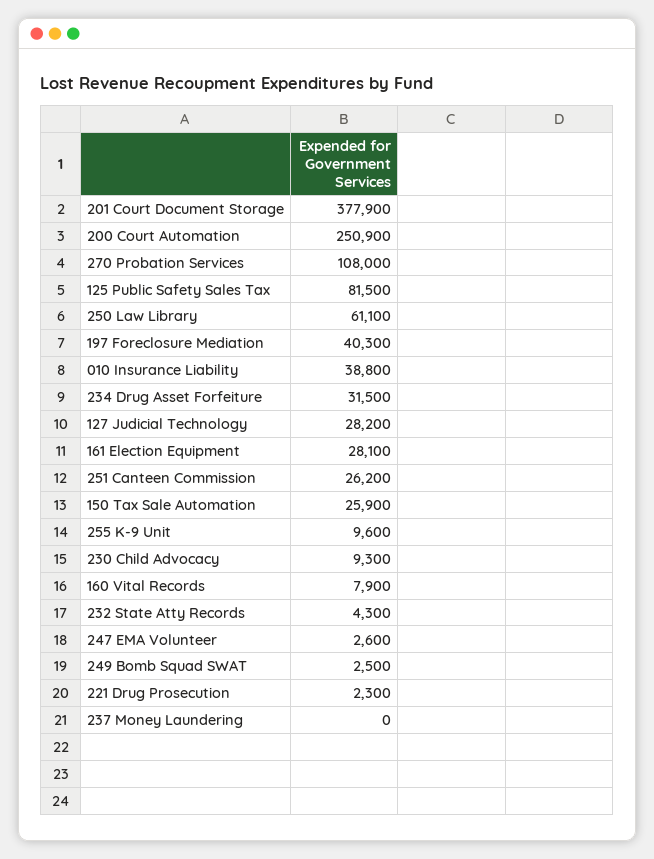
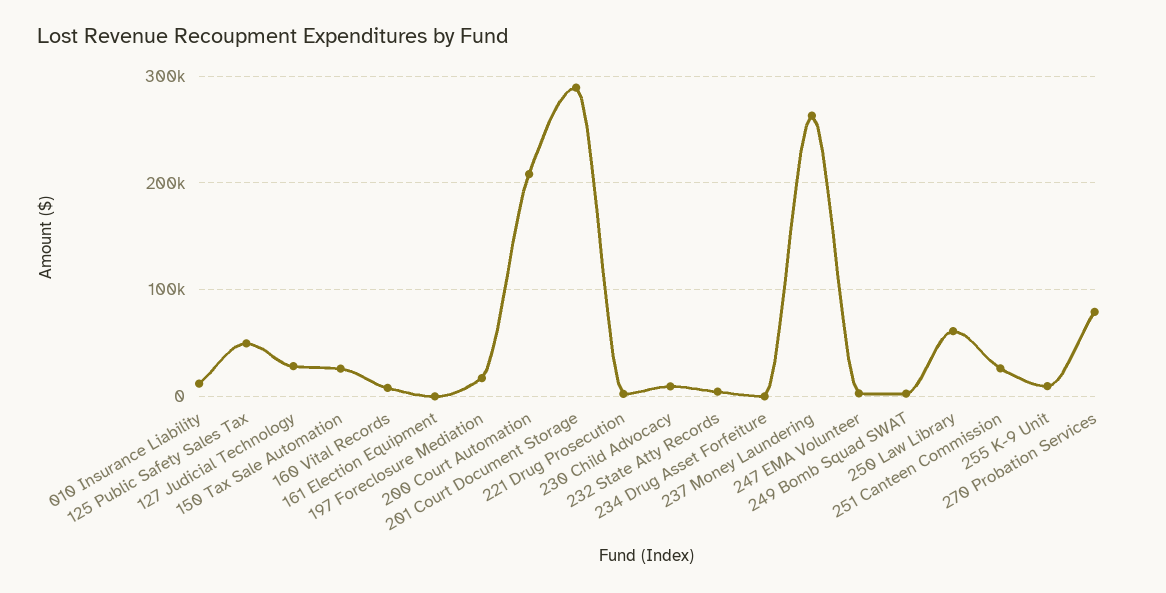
  {
-   "201 Court Document Storage": 377900,
+   "201 Court Document Storage": 290000,
-   "200 Court Automation": 250900,
+   "200 Court Automation": 210000,
-   "270 Probation Services": 108000,
+   "270 Probation Services": 80000,
-   "125 Public Safety Sales Tax": 81500,
+   "125 Public Safety Sales Tax": 50000,
    "250 Law Library": 61100,
-   "197 Foreclosure Mediation": 40300,
+   "197 Foreclosure Mediation": 20000,
-   "010 Insurance Liability": 38800,
+   "010 Insurance Liability": 10000,
-   "234 Drug Asset Forfeiture": 31500,
+   "234 Drug Asset Forfeiture": 0,
    "127 Judicial Technology": 28200,
-   "161 Election Equipment": 28100,
+   "161 Election Equipment": 0,
    "251 Canteen Commission": 26200,
    "150 Tax Sale Automation": 25900,
    "255 K-9 Unit": 9600,
    "230 Child Advocacy": 9300,
    "160 Vital Records": 7900,
    "232 State Atty Records": 4300,
    "247 EMA Volunteer": 2600,
    "249 Bomb Squad SWAT": 2500,
    "221 Drug Prosecution": 2300,
-   "237 Money Laundering": 0
+   "237 Money Laundering": 260000
  }

